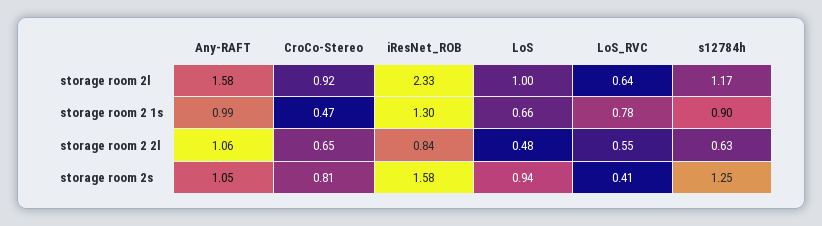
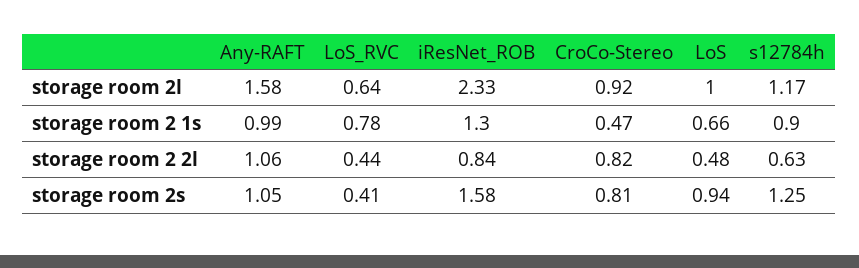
  {
    "Any-RAFT": {
      "storage room 2l": 1.58,
      "storage room 2 1s": 0.99,
      "storage room 2 2l": 1.06,
      "storage room 2s": 1.05
    },
    "CroCo-Stereo": {
      "storage room 2l": 0.92,
      "storage room 2 1s": 0.47,
-     "storage room 2 2l": 0.65,
+     "storage room 2 2l": 0.82,
      "storage room 2s": 0.81
    },
    "iResNet_ROB": {
      "storage room 2l": 2.33,
      "storage room 2 1s": 1.3,
      "storage room 2 2l": 0.84,
      "storage room 2s": 1.58
    },
    "LoS": {
      "storage room 2l": 1,
      "storage room 2 1s": 0.66,
      "storage room 2 2l": 0.48,
      "storage room 2s": 0.94
    },
    "LoS_RVC": {
      "storage room 2l": 0.64,
      "storage room 2 1s": 0.78,
-     "storage room 2 2l": 0.55,
+     "storage room 2 2l": 0.44,
      "storage room 2s": 0.41
    },
    "s12784h": {
      "storage room 2l": 1.17,
      "storage room 2 1s": 0.9,
      "storage room 2 2l": 0.63,
      "storage room 2s": 1.25
    }
  }

